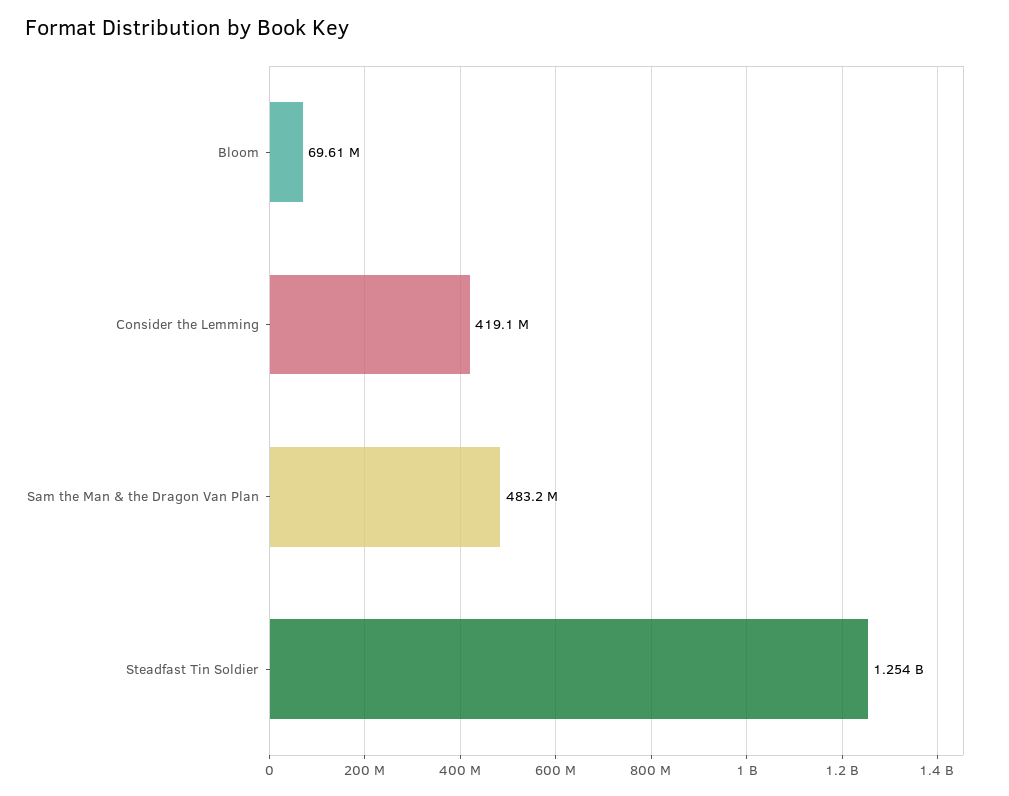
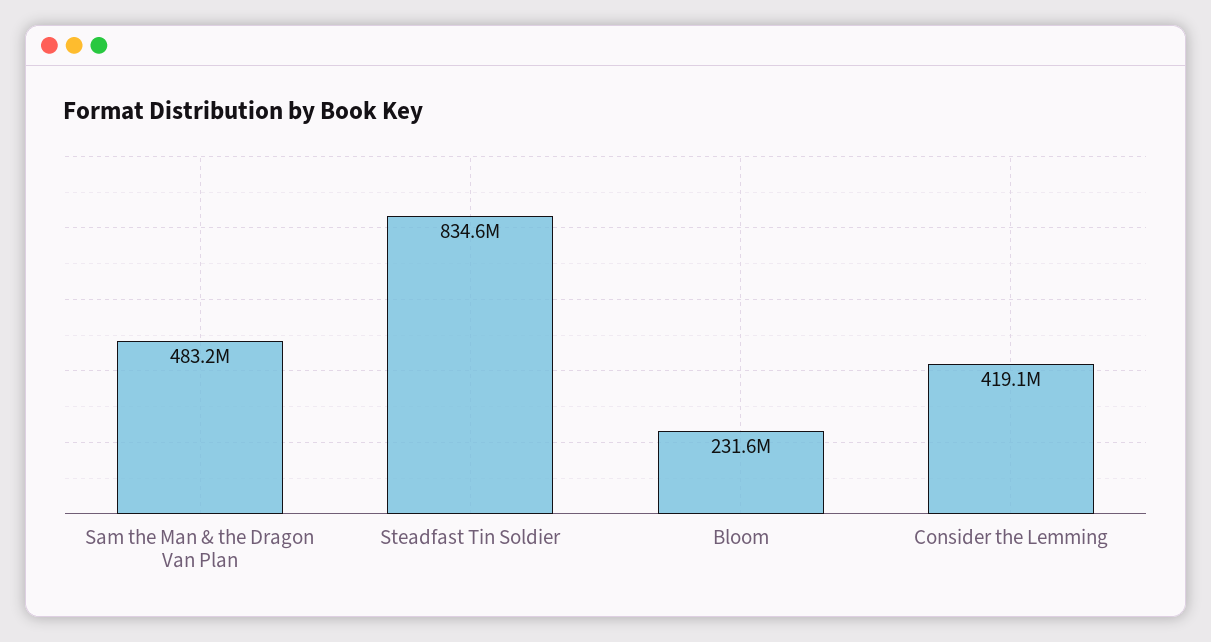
  {
-   "Bloom": 69610000,
+   "Bloom": 231600000,
    "Consider the Lemming": 419100000,
    "Sam the Man & the Dragon Van Plan": 483200000,
-   "Steadfast Tin Soldier": 1254000000
+   "Steadfast Tin Soldier": 834600000
  }

